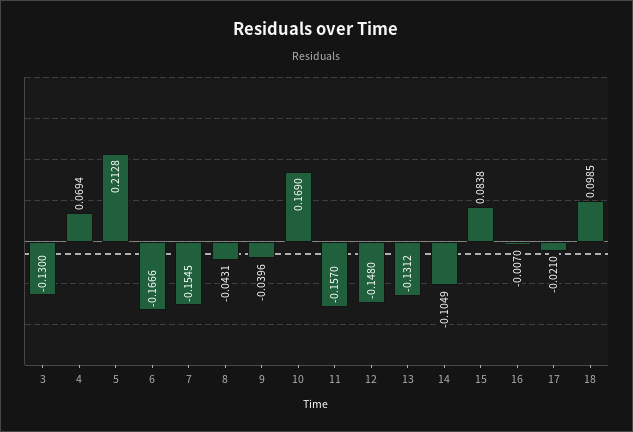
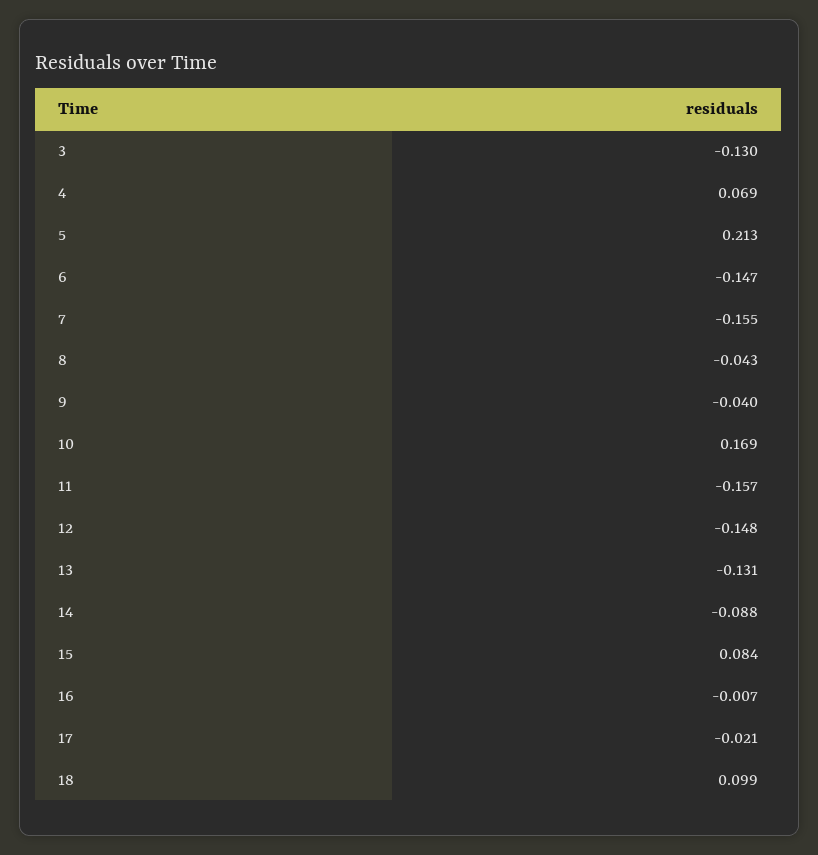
  {
    "3": -0.13,
    "4": 0.0694,
    "5": 0.2128,
-   "6": -0.1666,
+   "6": -0.147,
    "7": -0.1545,
    "8": -0.0431,
    "9": -0.0396,
    "10": 0.169,
    "11": -0.157,
    "12": -0.148,
    "13": -0.1312,
-   "14": -0.1049,
+   "14": -0.088,
    "15": 0.0838,
    "16": -0.007,
    "17": -0.021,
    "18": 0.0985
  }

